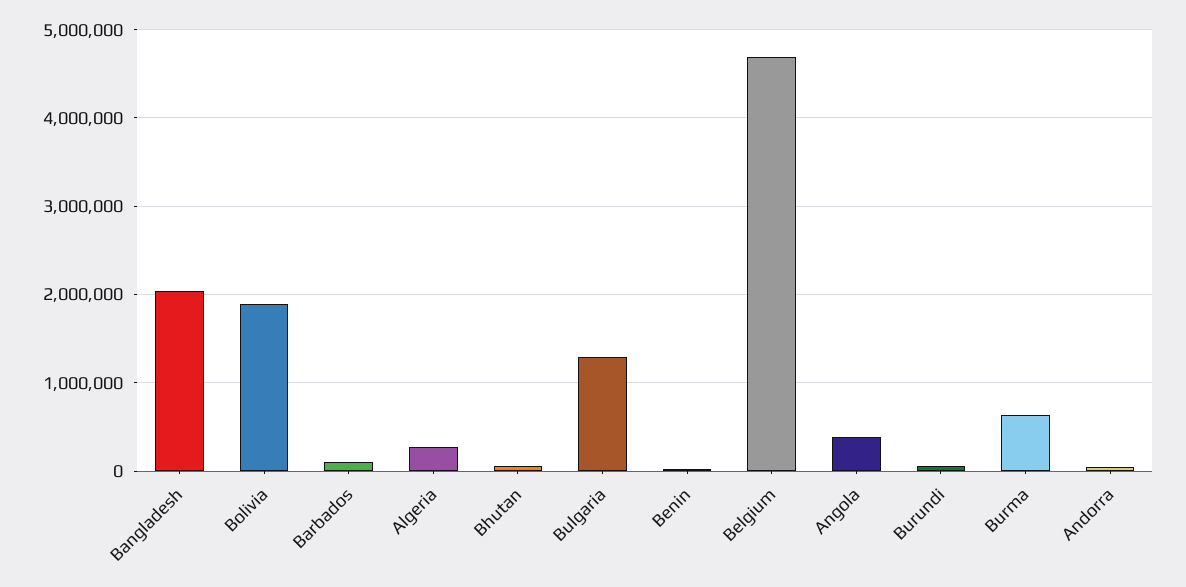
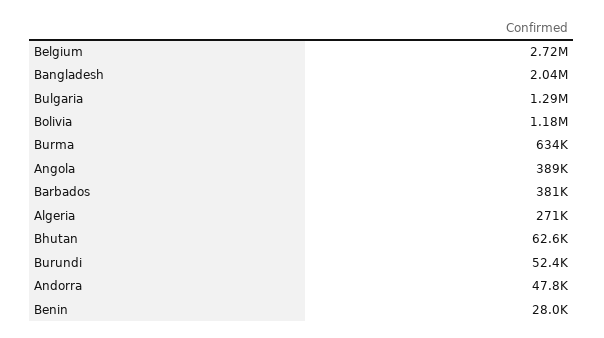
  {
    "Bangladesh": 2040000,
-   "Bolivia": 1900000,
+   "Bolivia": 1180000,
-   "Barbados": 100000,
+   "Barbados": 381000,
    "Algeria": 271000,
    "Bhutan": 62600,
    "Bulgaria": 1290000,
    "Benin": 28000,
-   "Belgium": 4700000,
+   "Belgium": 2720000,
    "Angola": 389000,
    "Burundi": 52400,
    "Burma": 634000,
    "Andorra": 47800
  }

